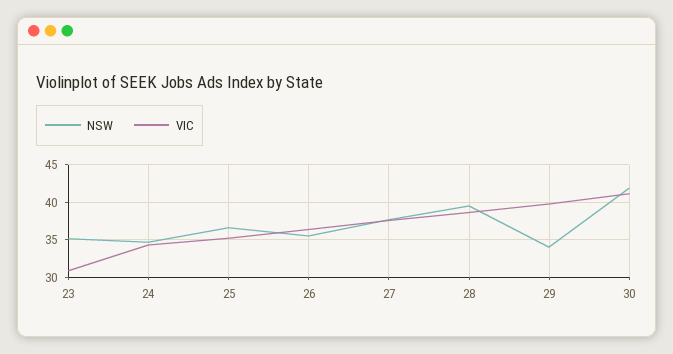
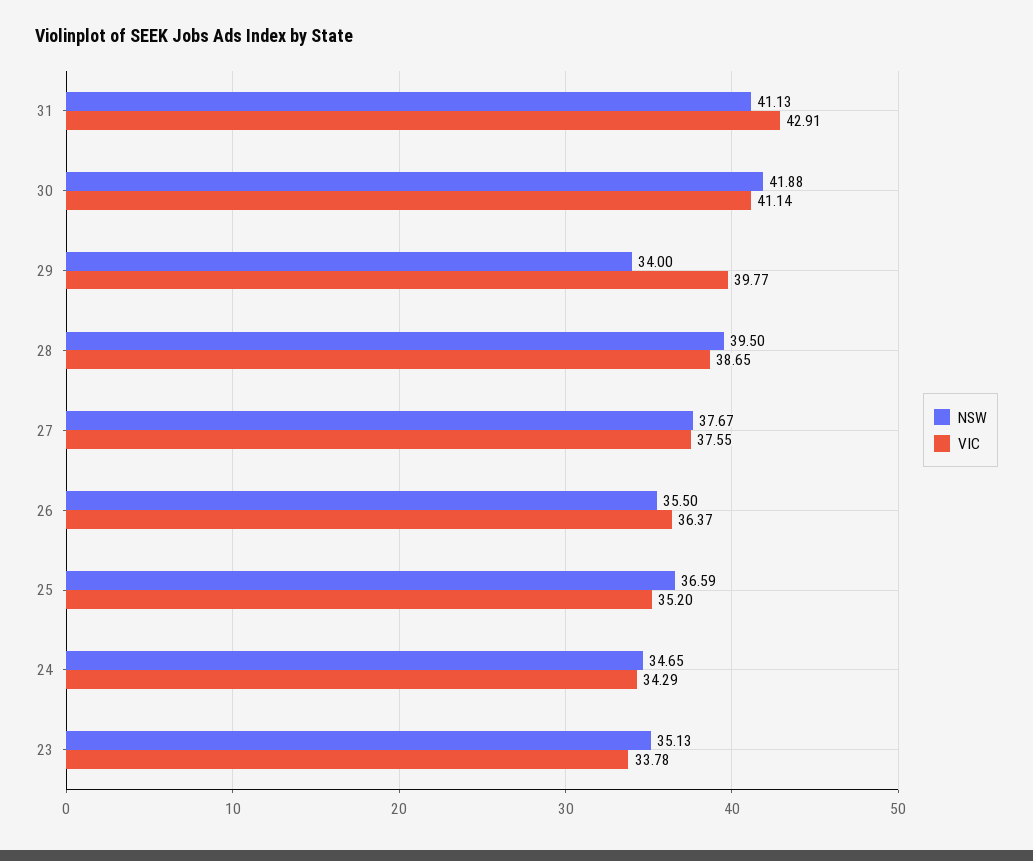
  {
    "NSW": {
      "23": 35.13,
      "24": 34.65,
      "25": 36.59,
      "26": 35.5,
      "27": 37.67,
      "28": 39.5,
      "29": 34,
-     "30": 41.88
+     "30": 41.88,
+     "31": 41.13
    },
    "VIC": {
-     "23": 31,
+     "23": 33.78,
      "24": 34.29,
      "25": 35.2,
      "26": 36.37,
      "27": 37.55,
      "28": 38.65,
      "29": 39.77,
-     "30": 41.14
+     "30": 41.14,
+     "31": 42.91
    }
  }

